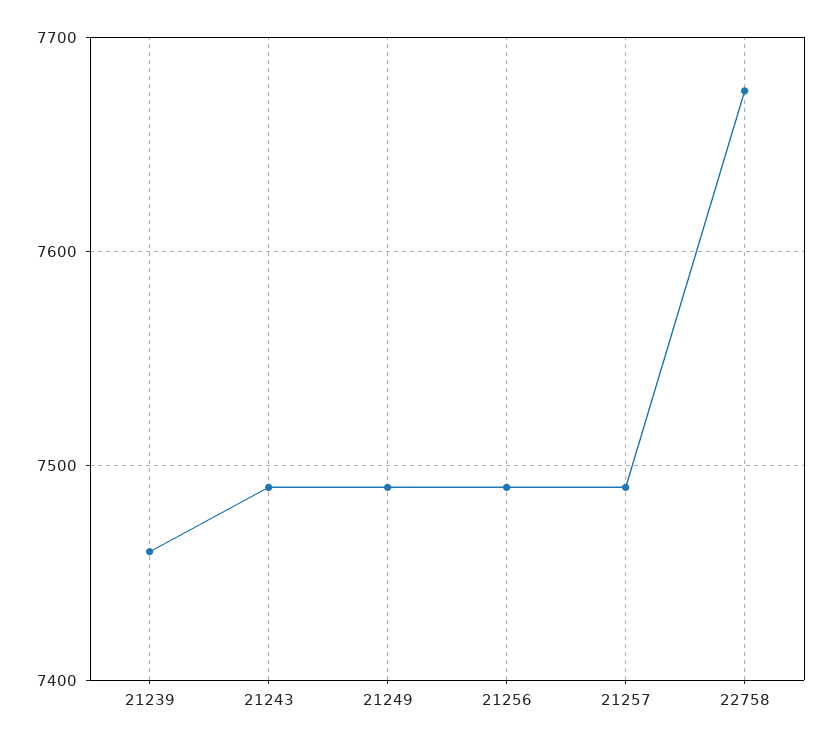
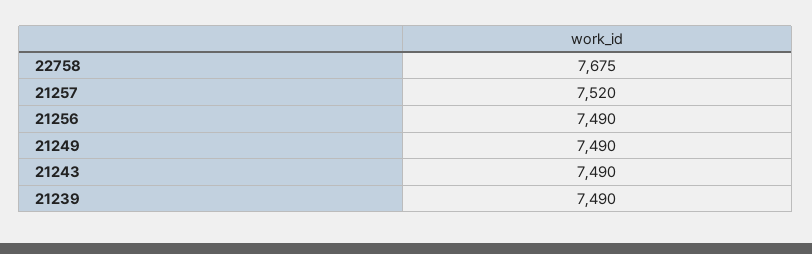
  {
-   "21239": 7460,
+   "21239": 7490,
    "21243": 7490,
    "21249": 7490,
    "21256": 7490,
-   "21257": 7490,
+   "21257": 7520,
    "22758": 7675
  }

